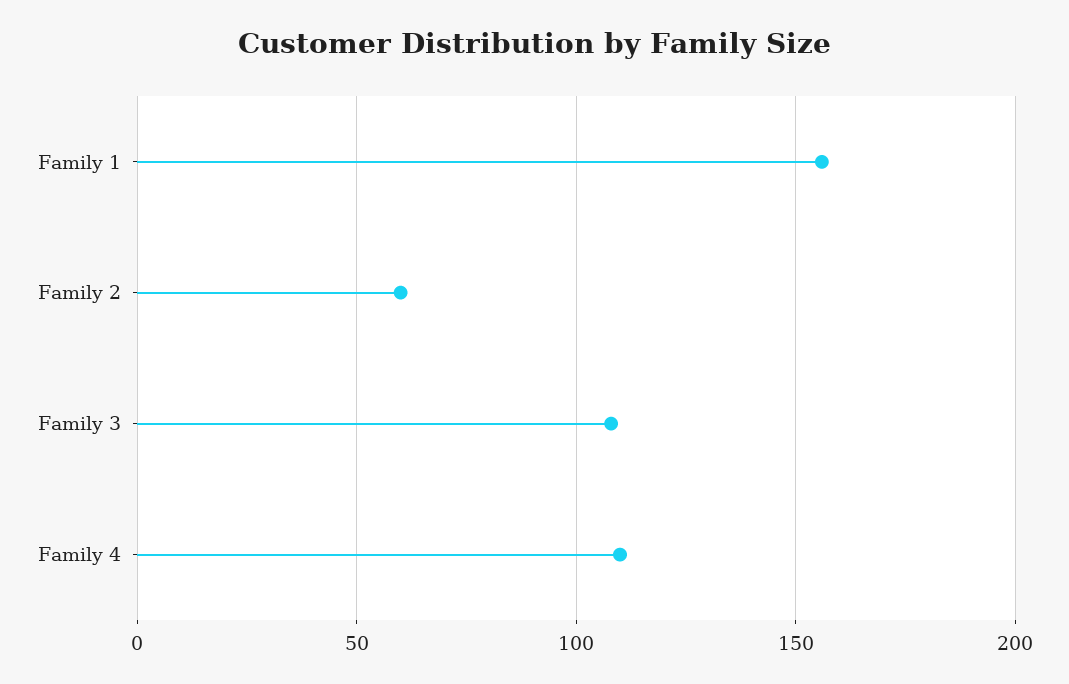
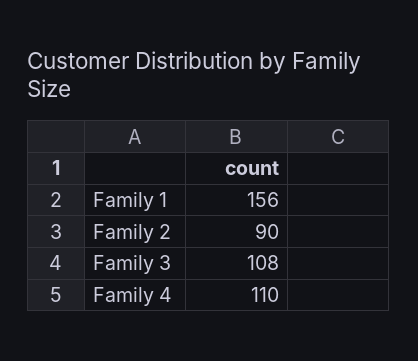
  {
    "Family 1": 156,
-   "Family 2": 60,
+   "Family 2": 90,
    "Family 3": 108,
    "Family 4": 110
  }

